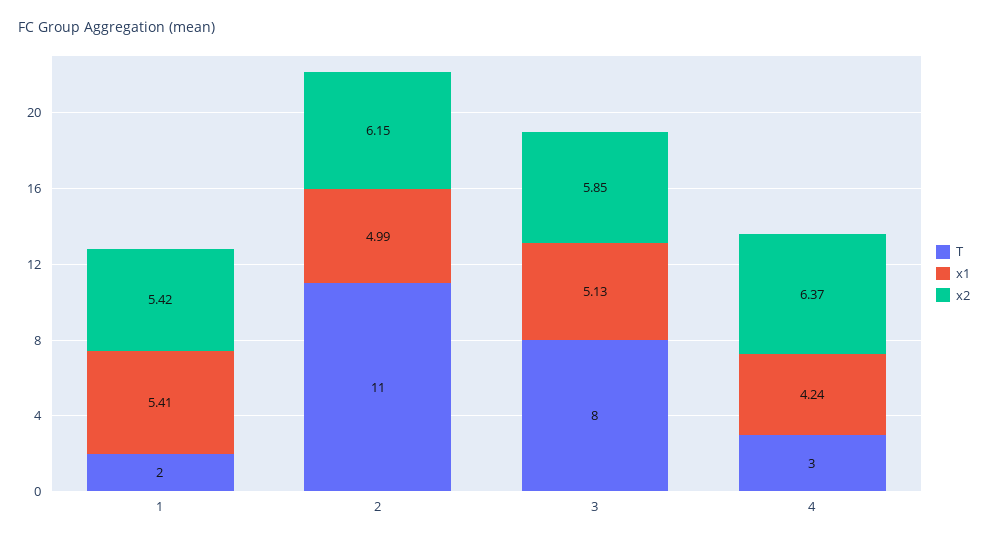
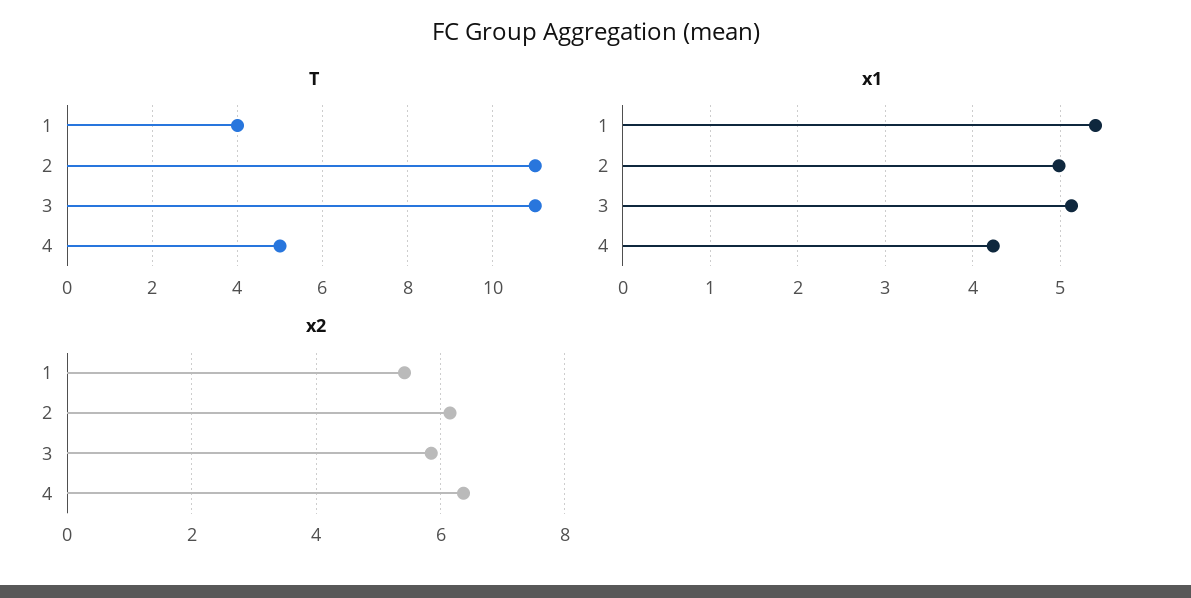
  {
    "T": {
-     "1": 2,
+     "1": 4,
      "2": 11,
-     "3": 8,
+     "3": 11,
-     "4": 3
+     "4": 5
    },
    "x1": {
      "1": 5.41,
      "2": 4.99,
      "3": 5.13,
      "4": 4.24
    },
    "x2": {
      "1": 5.42,
      "2": 6.15,
      "3": 5.85,
      "4": 6.37
    }
  }

